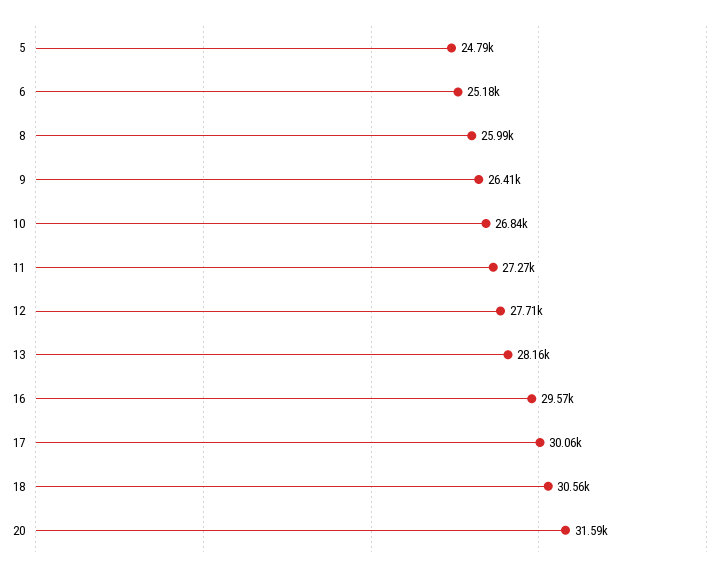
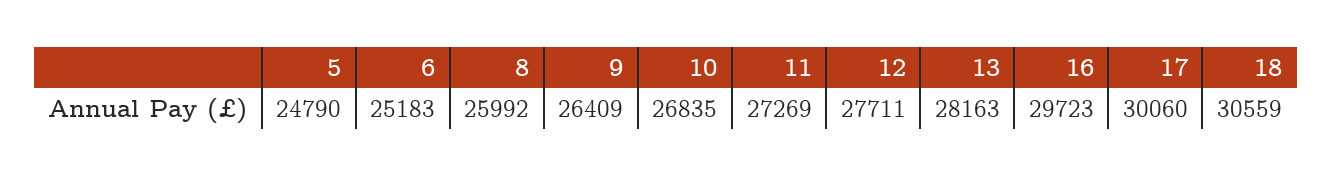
  {
    "5": 24790,
    "6": 25183,
    "8": 25992,
    "9": 26409,
    "10": 26835,
    "11": 27269,
    "12": 27711,
    "13": 28163,
-   "16": 29570,
+   "16": 29723,
    "17": 30060,
-   "18": 30559,
+   "18": 30559
-   "20": 31590
  }

